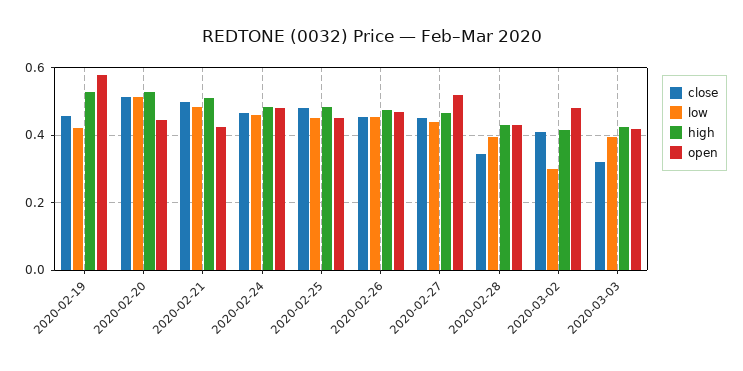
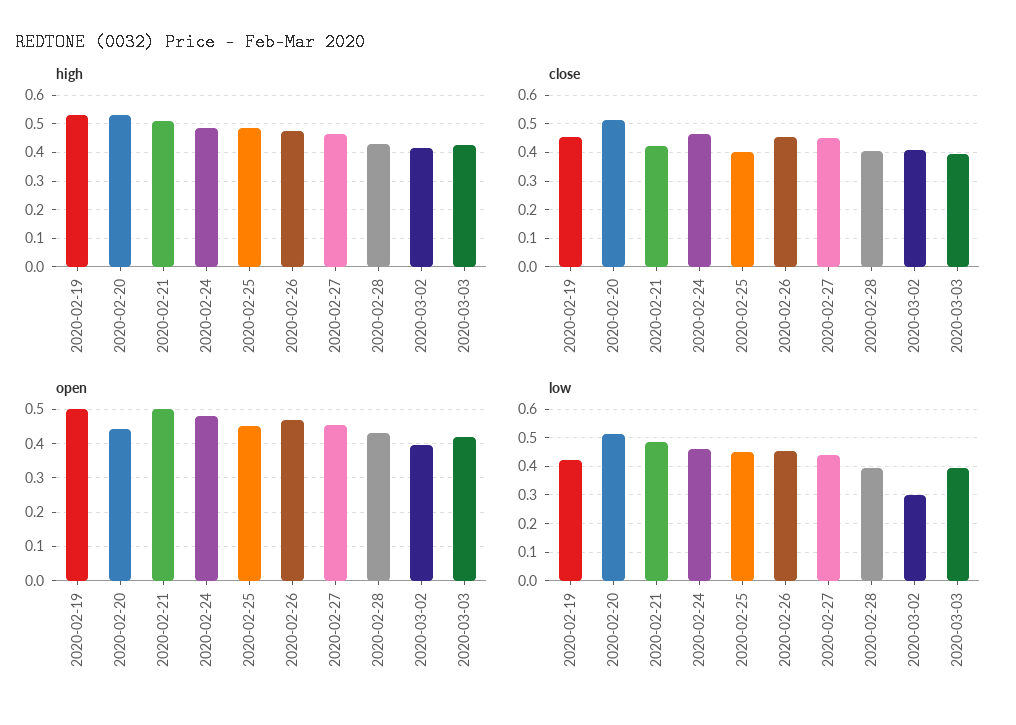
  {
    "close": {
      "2020-02-19": 0.46,
      "2020-02-20": 0.52,
-     "2020-02-21": 0.5,
+     "2020-02-21": 0.425,
      "2020-02-24": 0.46,
-     "2020-02-25": 0.48,
+     "2020-02-25": 0.4,
      "2020-02-26": 0.46,
      "2020-02-27": 0.46,
-     "2020-02-28": 0.34,
+     "2020-02-28": 0.4,
      "2020-03-02": 0.42,
-     "2020-03-03": 0.32
+     "2020-03-03": 0.4
    },
    "low": {
      "2020-02-19": 0.42,
      "2020-02-20": 0.52,
      "2020-02-21": 0.48,
      "2020-02-24": 0.46,
      "2020-02-25": 0.46,
      "2020-02-26": 0.46,
      "2020-02-27": 0.44,
      "2020-02-28": 0.4,
      "2020-03-02": 0.3,
      "2020-03-03": 0.4
    },
    "high": {
      "2020-02-19": 0.54,
      "2020-02-20": 0.54,
      "2020-02-21": 0.52,
      "2020-02-24": 0.48,
      "2020-02-25": 0.48,
      "2020-02-26": 0.48,
      "2020-02-27": 0.46,
      "2020-02-28": 0.44,
      "2020-03-02": 0.42,
      "2020-03-03": 0.42
    },
    "open": {
-     "2020-02-19": 0.58,
+     "2020-02-19": 0.5,
      "2020-02-20": 0.44,
-     "2020-02-21": 0.42,
+     "2020-02-21": 0.5,
      "2020-02-24": 0.48,
      "2020-02-25": 0.46,
      "2020-02-26": 0.48,
-     "2020-02-27": 0.52,
+     "2020-02-27": 0.46,
      "2020-02-28": 0.44,
-     "2020-03-02": 0.48,
+     "2020-03-02": 0.4,
      "2020-03-03": 0.42
    }
  }

